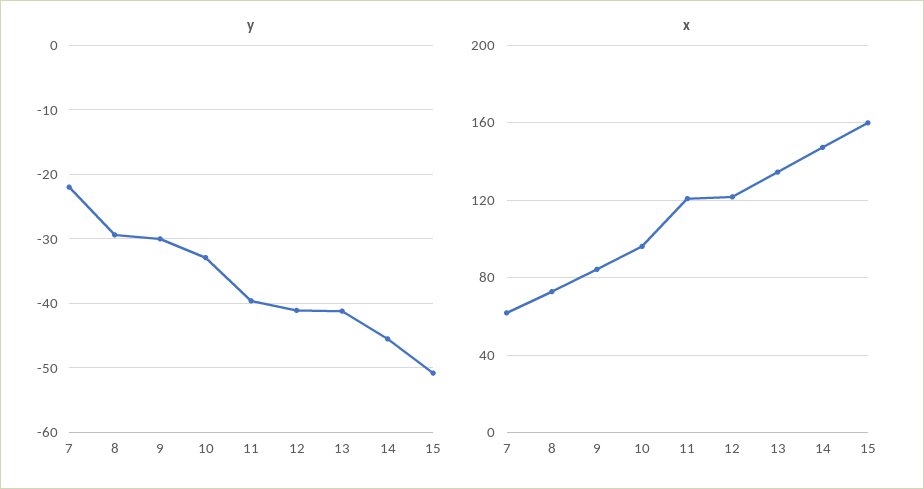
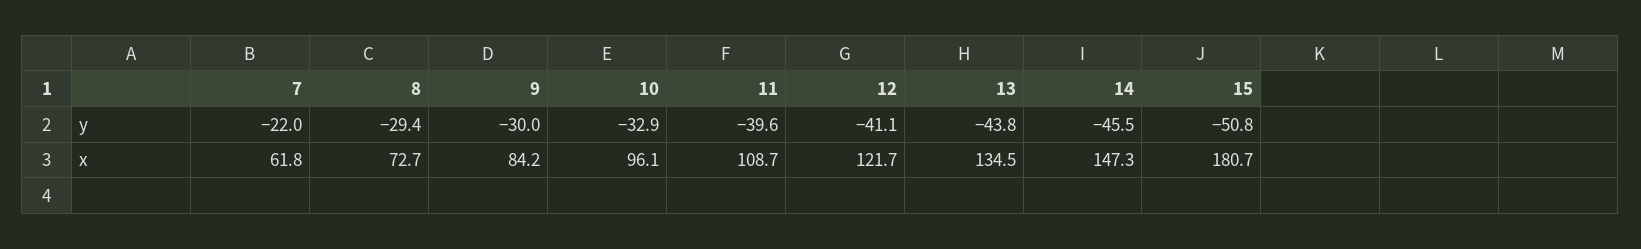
  {
    "y": {
      "7": -22,
      "8": -29.4,
      "9": -30,
      "10": -32.9,
      "11": -39.6,
      "12": -41.1,
-     "13": -41,
+     "13": -43.8,
      "14": -45.5,
      "15": -50.8
    },
    "x": {
      "7": 61.8,
      "8": 72.7,
      "9": 84.2,
      "10": 96.1,
-     "11": 120,
+     "11": 108.7,
      "12": 121.7,
      "13": 134.5,
      "14": 147.3,
-     "15": 160
+     "15": 180.7
    }
  }

